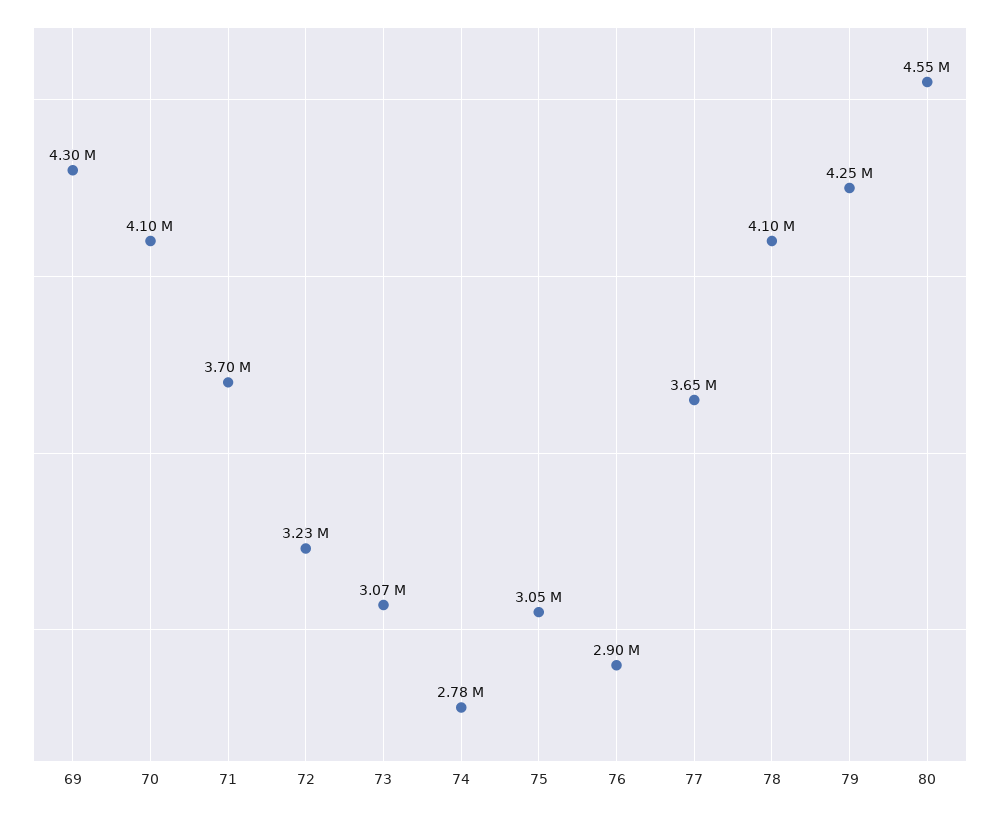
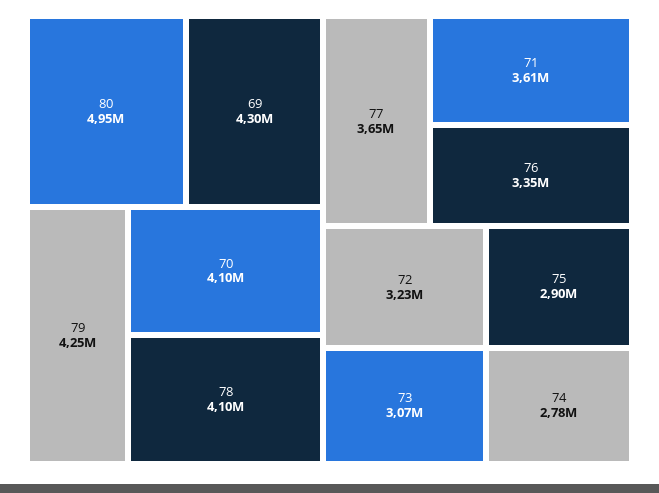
  {
    "69": 4300000,
    "70": 4100000,
-   "71": 3700000,
+   "71": 3610000,
    "72": 3230000,
    "73": 3070000,
    "74": 2780000,
-   "75": 3050000,
+   "75": 2900000,
-   "76": 2900000,
+   "76": 3350000,
    "77": 3650000,
    "78": 4100000,
    "79": 4250000,
-   "80": 4550000
+   "80": 4950000
  }

